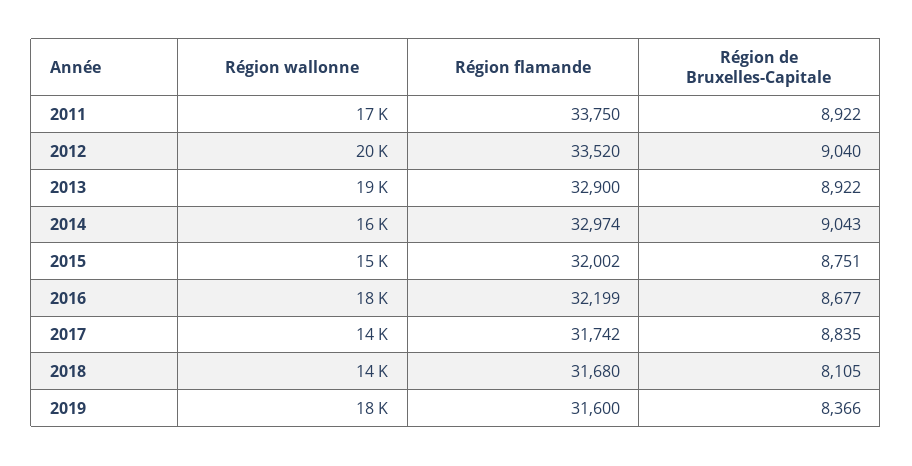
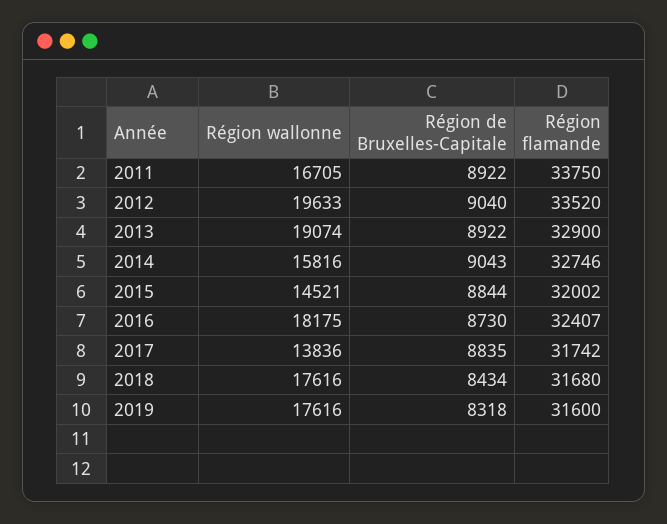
  {
    "Région wallonne": {
      "2011": 16705,
      "2012": 19633,
      "2013": 19074,
      "2014": 15816,
      "2015": 14521,
      "2016": 18175,
      "2017": 13836,
-     "2018": 14000,
+     "2018": 17616,
      "2019": 17616
    },
    "Région flamande": {
      "2011": 33750,
      "2012": 33520,
      "2013": 32900,
-     "2014": 32974,
+     "2014": 32746,
      "2015": 32002,
-     "2016": 32199,
+     "2016": 32407,
      "2017": 31742,
      "2018": 31680,
      "2019": 31600
    },
    "Région de Bruxelles-Capitale": {
      "2011": 8922,
      "2012": 9040,
      "2013": 8922,
      "2014": 9043,
-     "2015": 8751,
+     "2015": 8844,
-     "2016": 8677,
+     "2016": 8730,
      "2017": 8835,
-     "2018": 8105,
+     "2018": 8434,
-     "2019": 8366
+     "2019": 8318
    }
  }

